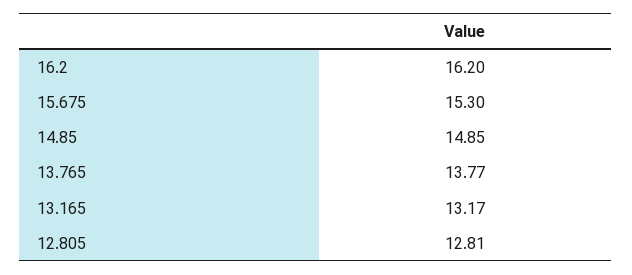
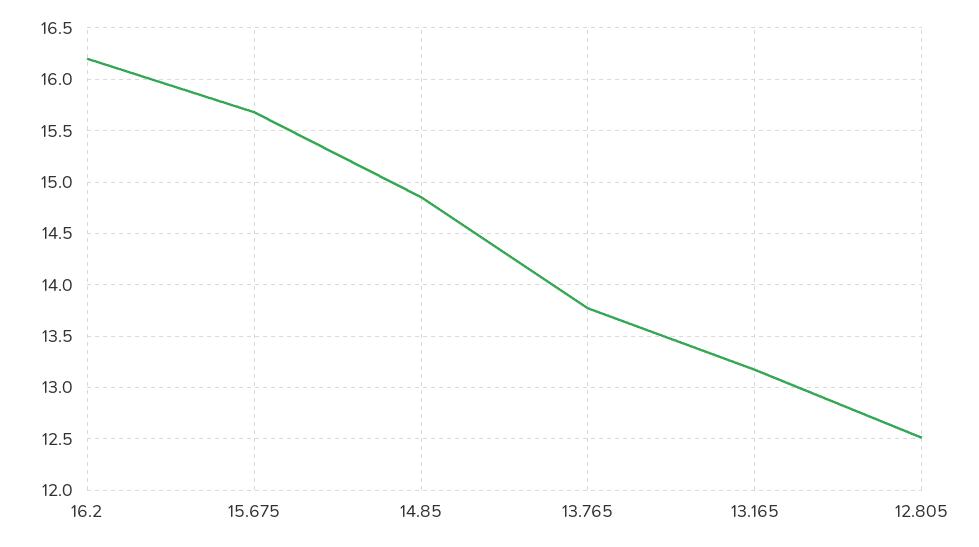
  {
    "16.2": 16.2,
-   "15.675": 15.3,
+   "15.675": 15.7,
    "14.85": 14.85,
    "13.765": 13.77,
    "13.165": 13.17,
-   "12.805": 12.81
+   "12.805": 12.5
  }

